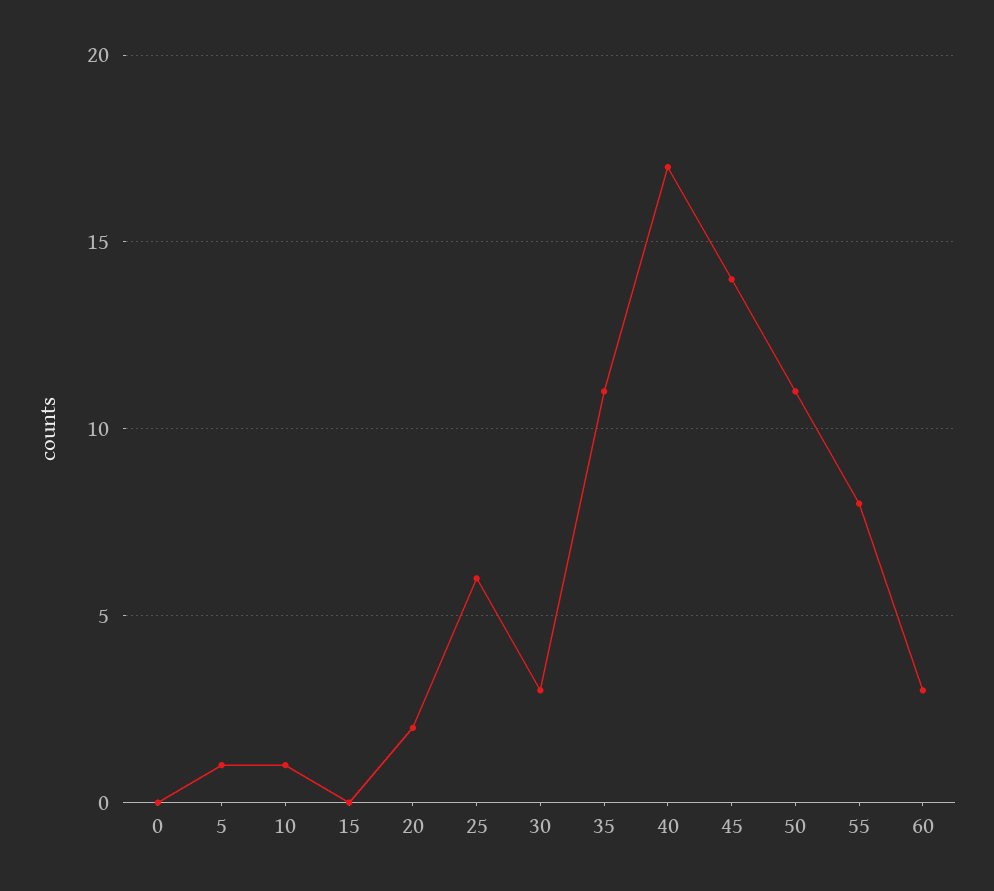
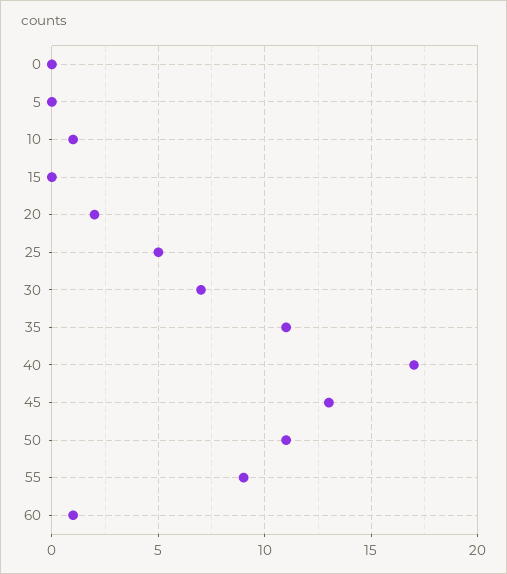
  {
    "0": 0,
-   "5": 1,
+   "5": 0,
    "10": 1,
    "15": 0,
    "20": 2,
-   "25": 6,
+   "25": 5,
-   "30": 3,
+   "30": 7,
    "35": 11,
    "40": 17,
-   "45": 14,
+   "45": 13,
    "50": 11,
-   "55": 8,
+   "55": 9,
-   "60": 3
+   "60": 1
  }

